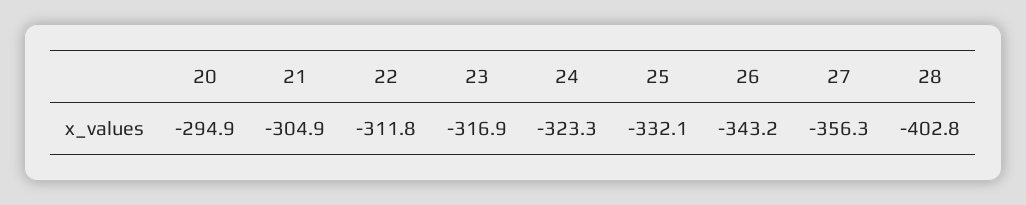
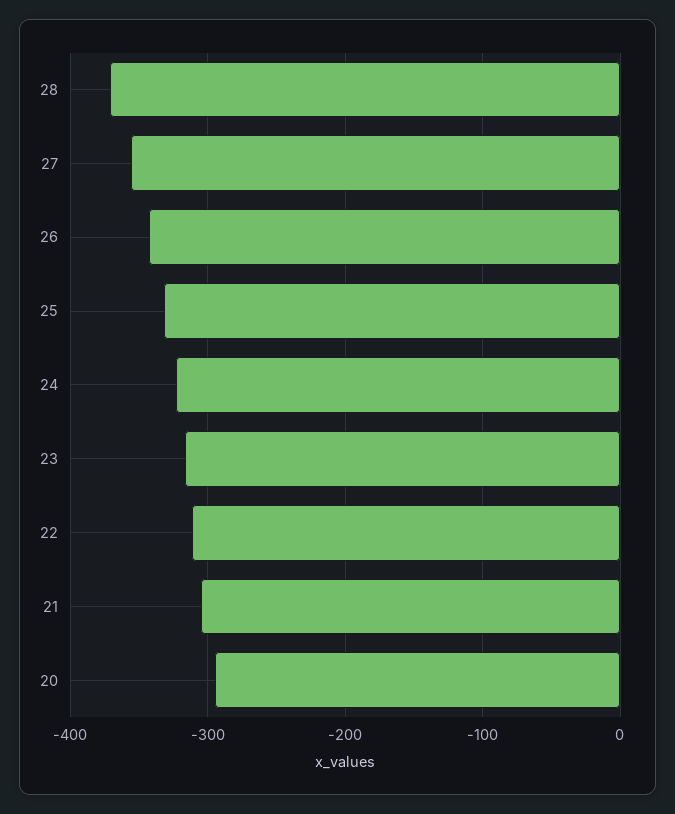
  {
    "20": -294.9,
    "21": -304.9,
    "22": -311.8,
    "23": -316.9,
    "24": -323.3,
    "25": -332.1,
    "26": -343.2,
    "27": -356.3,
-   "28": -402.8
+   "28": -370
  }

